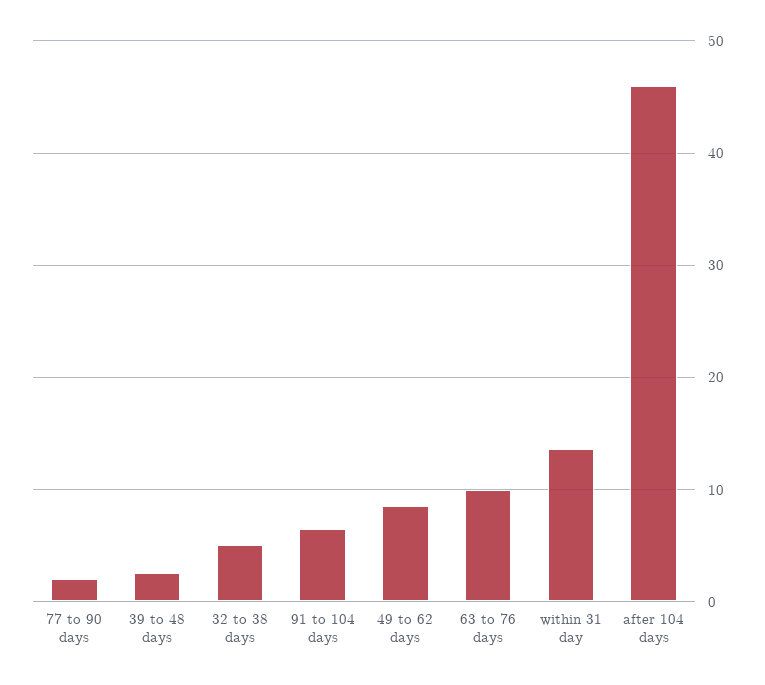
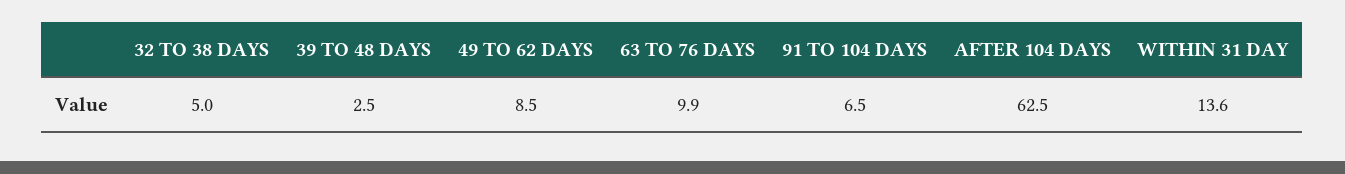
  {
-   "77 to 90 days": 2,
    "39 to 48 days": 2.5,
    "32 to 38 days": 5,
    "91 to 104 days": 6.5,
    "49 to 62 days": 8.5,
    "63 to 76 days": 9.9,
    "within 31 day": 13.6,
-   "after 104 days": 46
+   "after 104 days": 62.5
  }

